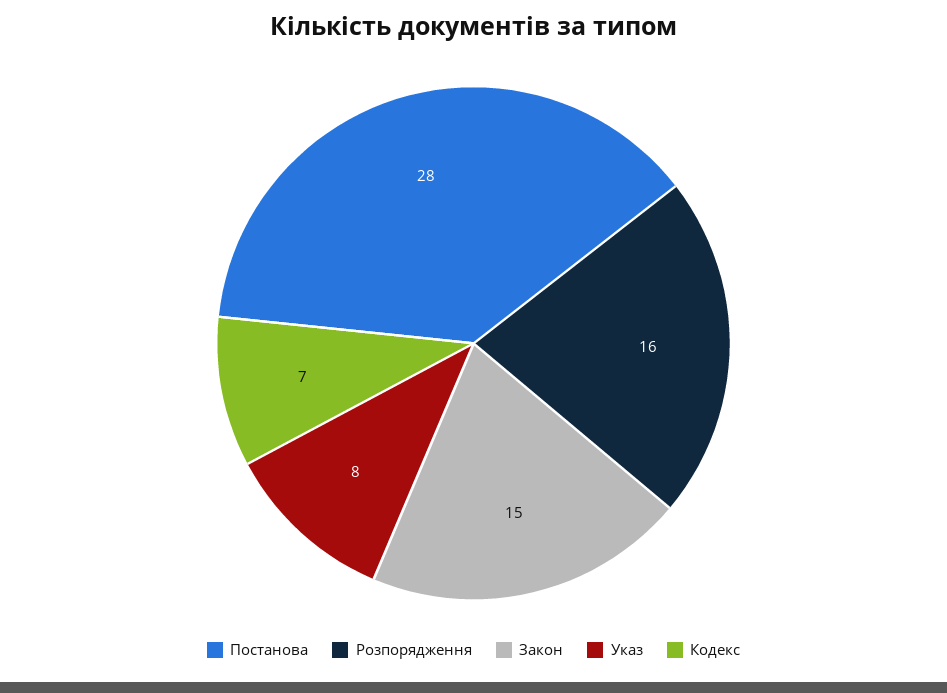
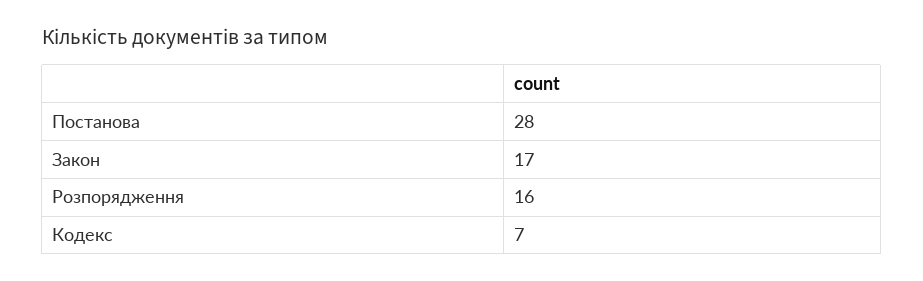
  {
    "Постанова": 28,
    "Розпорядження": 16,
-   "Закон": 15,
+   "Закон": 17,
-   "Указ": 8,
    "Кодекс": 7
  }

